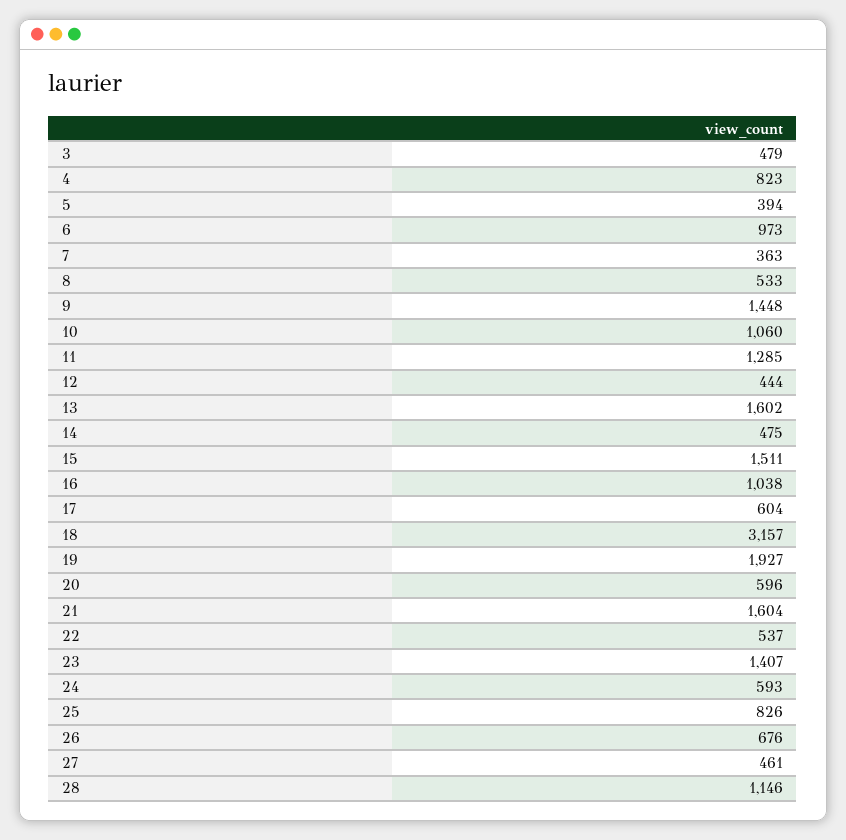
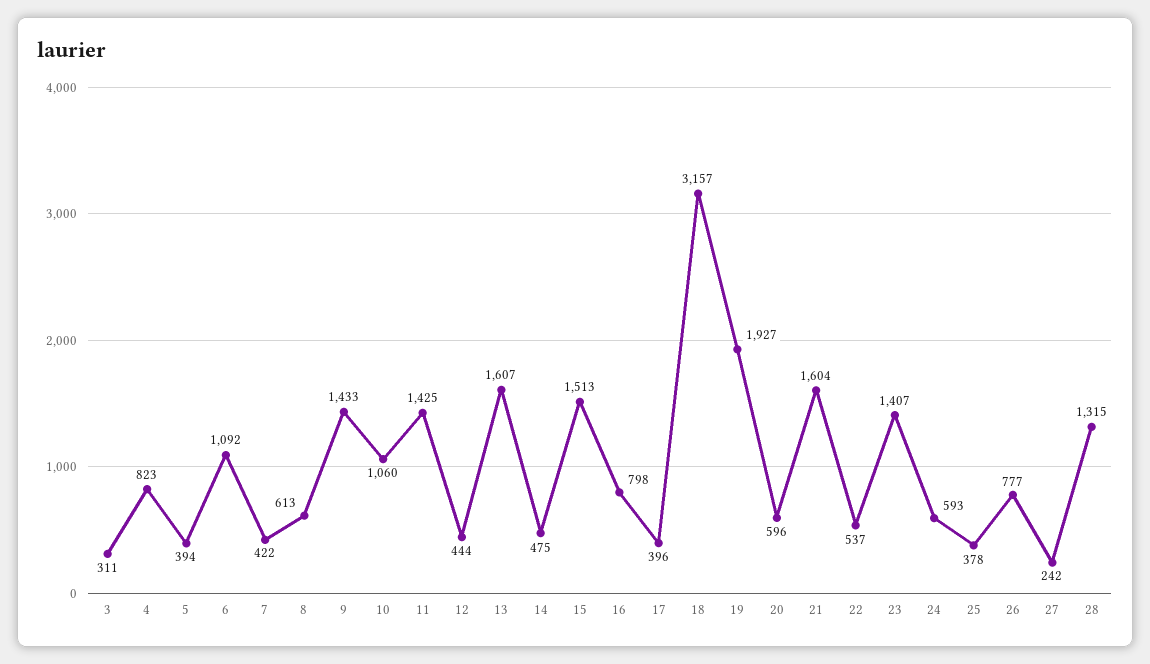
  {
-   "3": 479,
+   "3": 311,
    "4": 823,
    "5": 394,
-   "6": 973,
+   "6": 1092,
-   "7": 363,
+   "7": 422,
-   "8": 533,
+   "8": 613,
-   "9": 1448,
+   "9": 1433,
    "10": 1060,
-   "11": 1285,
+   "11": 1425,
    "12": 444,
-   "13": 1602,
+   "13": 1607,
    "14": 475,
-   "15": 1511,
+   "15": 1513,
-   "16": 1038,
+   "16": 798,
-   "17": 604,
+   "17": 396,
    "18": 3157,
    "19": 1927,
    "20": 596,
    "21": 1604,
    "22": 537,
    "23": 1407,
    "24": 593,
-   "25": 826,
+   "25": 378,
-   "26": 676,
+   "26": 777,
-   "27": 461,
+   "27": 242,
-   "28": 1146
+   "28": 1315
  }

